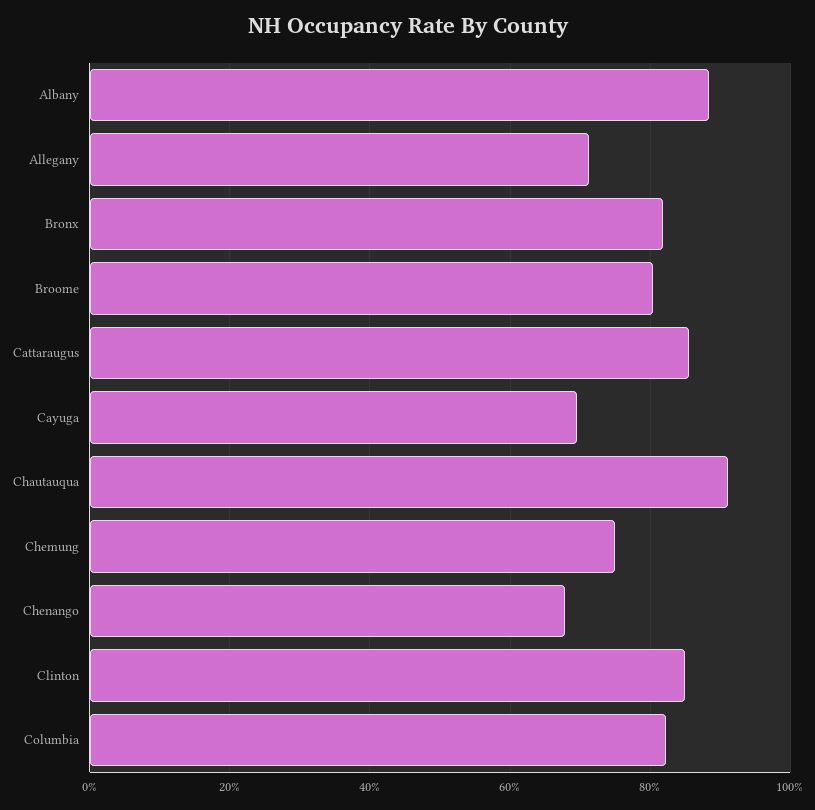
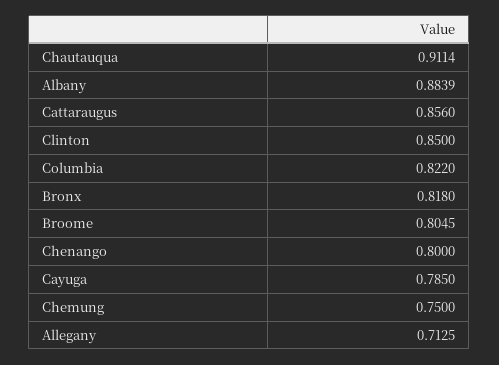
  {
    "Albany": 0.8839,
    "Allegany": 0.7125,
    "Bronx": 0.818,
    "Broome": 0.8045,
    "Cattaraugus": 0.856,
-   "Cayuga": 0.7,
+   "Cayuga": 0.785,
    "Chautauqua": 0.9114,
    "Chemung": 0.75,
-   "Chenango": 0.68,
+   "Chenango": 0.8,
    "Clinton": 0.85,
    "Columbia": 0.822
  }

